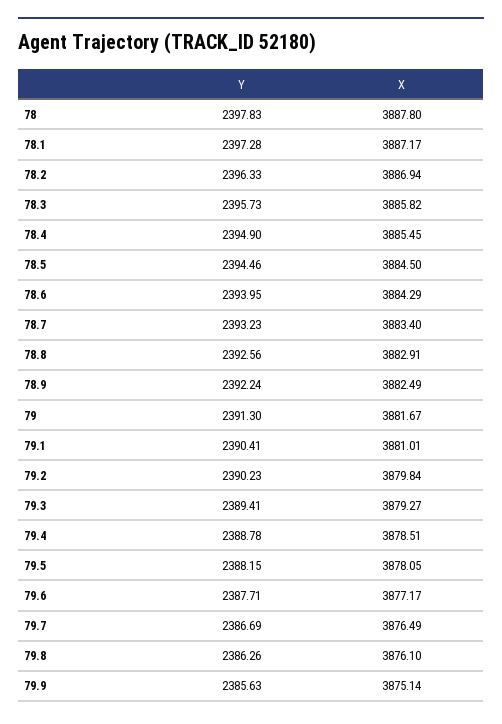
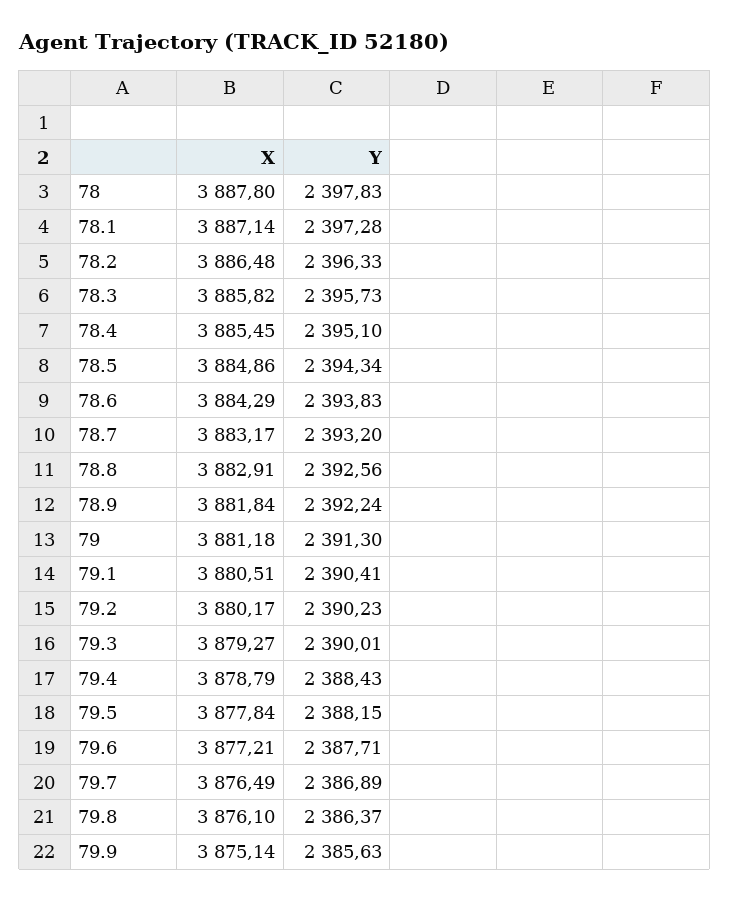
  {
    "Y": {
      "78": 2397.83,
      "78.1": 2397.28,
      "78.2": 2396.33,
      "78.3": 2395.73,
-     "78.4": 2394.9,
+     "78.4": 2395.1,
-     "78.5": 2394.46,
+     "78.5": 2394.34,
-     "78.6": 2393.95,
+     "78.6": 2393.83,
-     "78.7": 2393.23,
+     "78.7": 2393.2,
      "78.8": 2392.56,
      "78.9": 2392.24,
      "79": 2391.3,
      "79.1": 2390.41,
      "79.2": 2390.23,
-     "79.3": 2389.41,
+     "79.3": 2390.01,
-     "79.4": 2388.78,
+     "79.4": 2388.43,
      "79.5": 2388.15,
      "79.6": 2387.71,
-     "79.7": 2386.69,
+     "79.7": 2386.89,
-     "79.8": 2386.26,
+     "79.8": 2386.37,
      "79.9": 2385.63
    },
    "X": {
      "78": 3887.8,
-     "78.1": 3887.17,
+     "78.1": 3887.14,
-     "78.2": 3886.94,
+     "78.2": 3886.48,
      "78.3": 3885.82,
      "78.4": 3885.45,
-     "78.5": 3884.5,
+     "78.5": 3884.86,
      "78.6": 3884.29,
-     "78.7": 3883.4,
+     "78.7": 3883.17,
      "78.8": 3882.91,
-     "78.9": 3882.49,
+     "78.9": 3881.84,
-     "79": 3881.67,
+     "79": 3881.18,
-     "79.1": 3881.01,
+     "79.1": 3880.51,
-     "79.2": 3879.84,
+     "79.2": 3880.17,
      "79.3": 3879.27,
-     "79.4": 3878.51,
+     "79.4": 3878.79,
-     "79.5": 3878.05,
+     "79.5": 3877.84,
-     "79.6": 3877.17,
+     "79.6": 3877.21,
      "79.7": 3876.49,
      "79.8": 3876.1,
      "79.9": 3875.14
    }
  }

